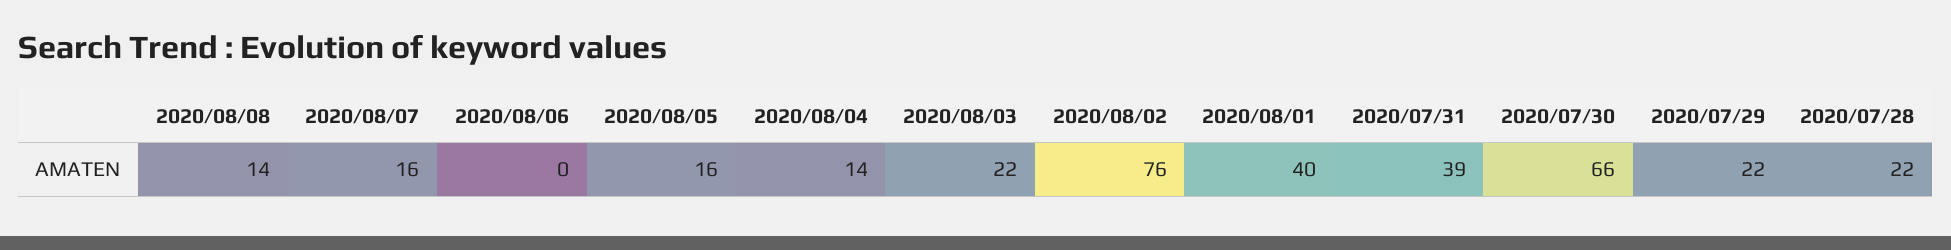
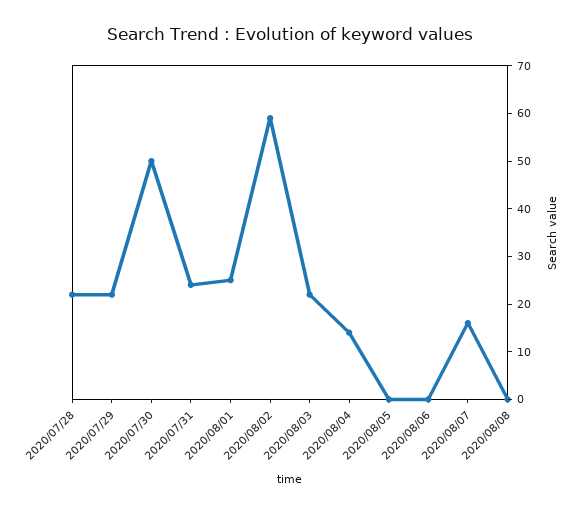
  {
-   "2020/08/08": 14,
+   "2020/08/08": 0,
    "2020/08/07": 16,
    "2020/08/06": 0,
-   "2020/08/05": 16,
+   "2020/08/05": 0,
    "2020/08/04": 14,
    "2020/08/03": 22,
-   "2020/08/02": 76,
+   "2020/08/02": 60,
-   "2020/08/01": 40,
+   "2020/08/01": 25,
-   "2020/07/31": 39,
+   "2020/07/31": 25,
-   "2020/07/30": 66,
+   "2020/07/30": 50,
    "2020/07/29": 22,
    "2020/07/28": 22
  }

